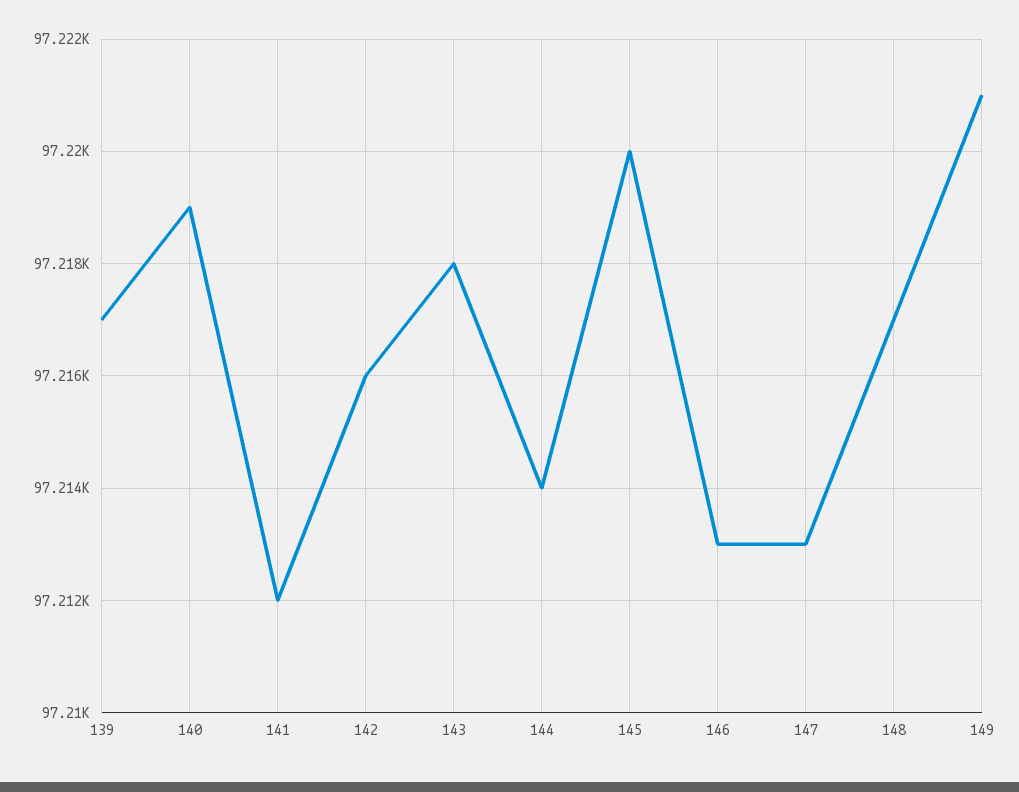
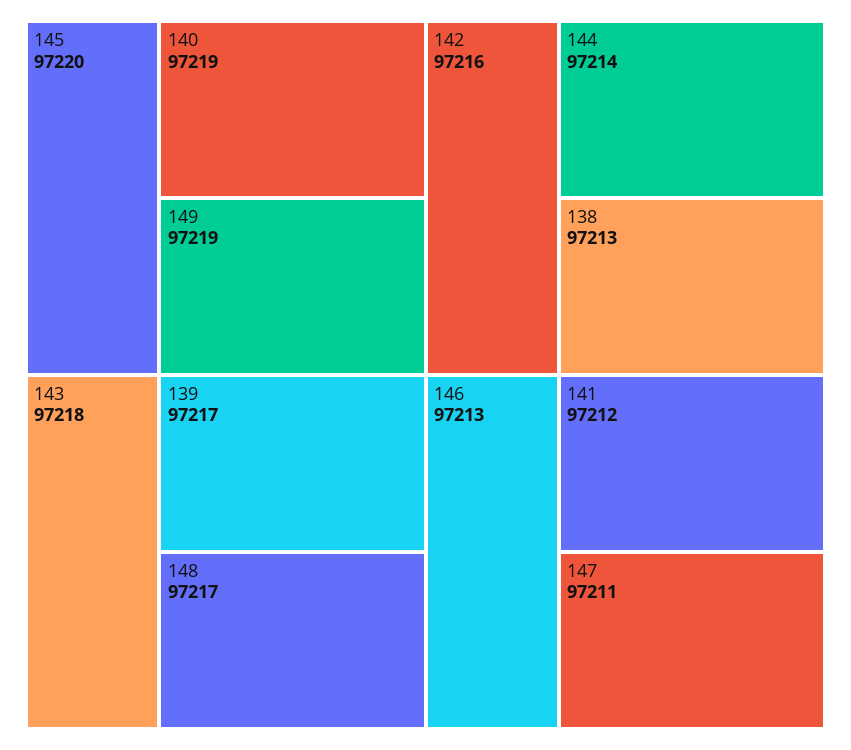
  {
    "139": 97217,
    "140": 97219,
    "141": 97212,
    "142": 97216,
    "143": 97218,
    "144": 97214,
    "145": 97220,
    "146": 97213,
-   "147": 97213,
+   "147": 97211,
    "148": 97217,
-   "149": 97221
+   "149": 97219,
+   "138": 97213
  }

